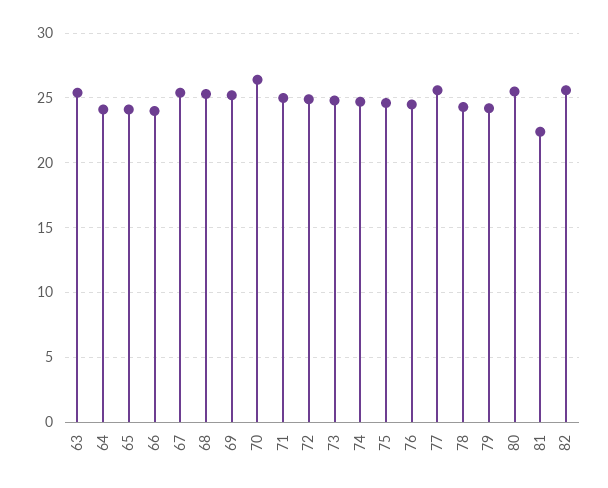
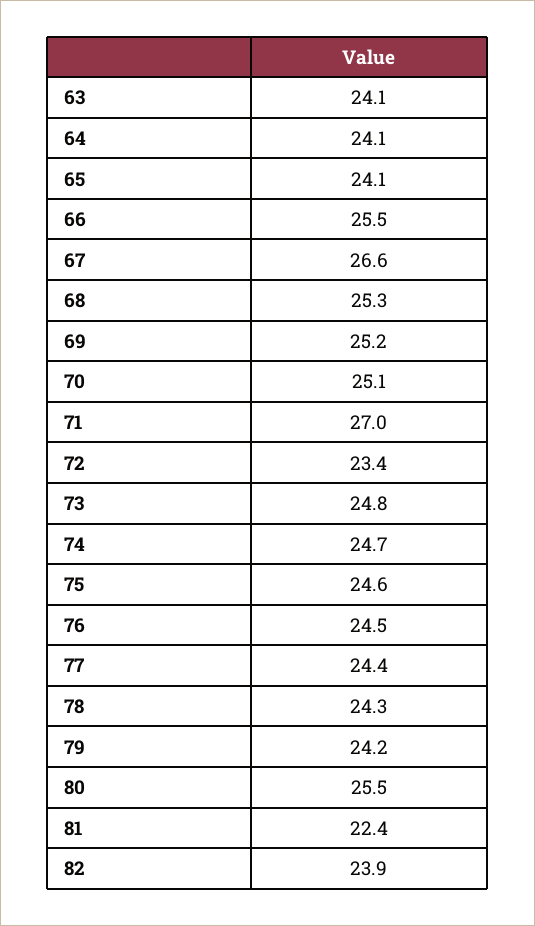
  {
-   "63": 25.5,
+   "63": 24.1,
    "64": 24.1,
    "65": 24.1,
-   "66": 24,
+   "66": 25.5,
-   "67": 25.5,
+   "67": 26.6,
    "68": 25.3,
    "69": 25.2,
-   "70": 26.5,
+   "70": 25.1,
-   "71": 25,
+   "71": 27,
-   "72": 25,
+   "72": 23.4,
    "73": 24.8,
    "74": 24.7,
    "75": 24.6,
    "76": 24.5,
-   "77": 25.5,
+   "77": 24.4,
    "78": 24.3,
    "79": 24.2,
    "80": 25.5,
    "81": 22.4,
-   "82": 25.5
+   "82": 23.9
  }

